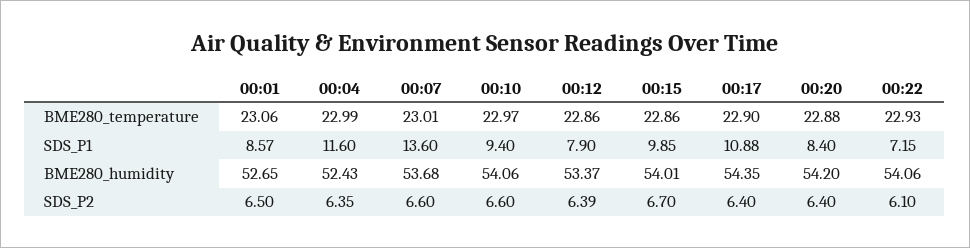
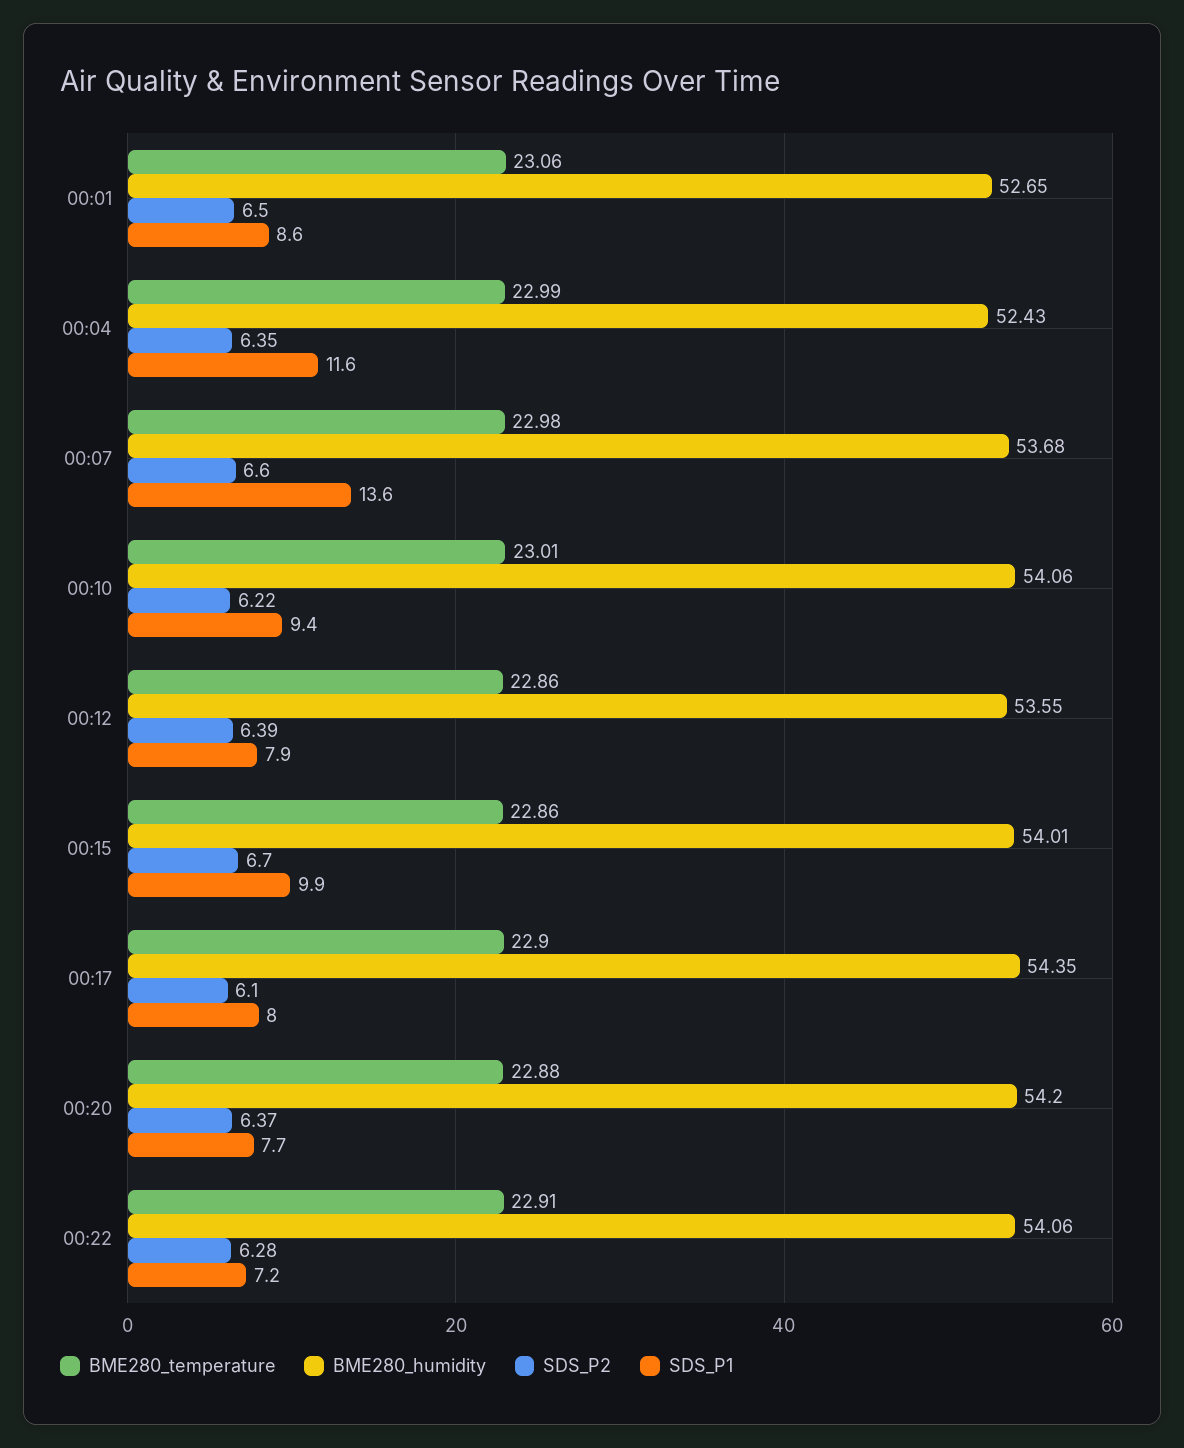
  {
    "BME280_temperature": {
      "00:01": 23.06,
      "00:04": 22.99,
-     "00:07": 23.01,
+     "00:07": 22.98,
-     "00:10": 22.97,
+     "00:10": 23.01,
      "00:12": 22.86,
      "00:15": 22.86,
      "00:17": 22.9,
      "00:20": 22.88,
-     "00:22": 22.93
+     "00:22": 22.91
    },
    "SDS_P1": {
      "00:01": 8.57,
      "00:04": 11.6,
      "00:07": 13.6,
      "00:10": 9.4,
      "00:12": 7.9,
      "00:15": 9.85,
-     "00:17": 10.88,
+     "00:17": 8,
-     "00:20": 8.4,
+     "00:20": 7.7,
      "00:22": 7.15
    },
    "BME280_humidity": {
      "00:01": 52.65,
      "00:04": 52.43,
      "00:07": 53.68,
      "00:10": 54.06,
-     "00:12": 53.37,
+     "00:12": 53.55,
      "00:15": 54.01,
      "00:17": 54.35,
      "00:20": 54.2,
      "00:22": 54.06
    },
    "SDS_P2": {
      "00:01": 6.5,
      "00:04": 6.35,
      "00:07": 6.6,
-     "00:10": 6.6,
+     "00:10": 6.22,
      "00:12": 6.39,
      "00:15": 6.7,
-     "00:17": 6.4,
+     "00:17": 6.1,
-     "00:20": 6.4,
+     "00:20": 6.37,
-     "00:22": 6.1
+     "00:22": 6.28
    }
  }

